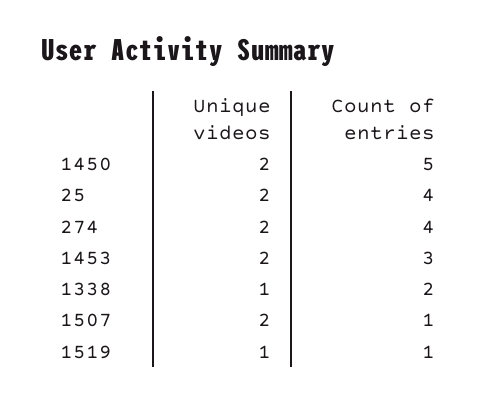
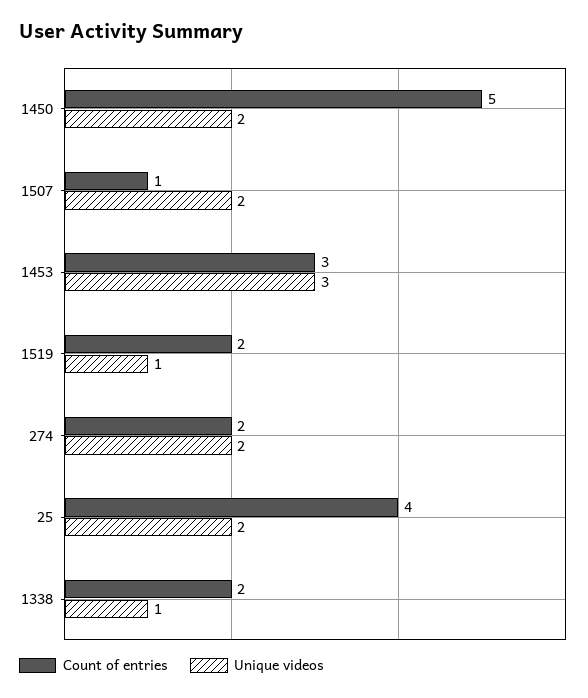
  {
    "Unique videos": {
      "1450": 2,
      "25": 2,
      "274": 2,
-     "1453": 2,
+     "1453": 3,
      "1338": 1,
      "1507": 2,
      "1519": 1
    },
    "Count of entries": {
      "1450": 5,
      "25": 4,
-     "274": 4,
+     "274": 2,
      "1453": 3,
      "1338": 2,
      "1507": 1,
-     "1519": 1
+     "1519": 2
    }
  }

